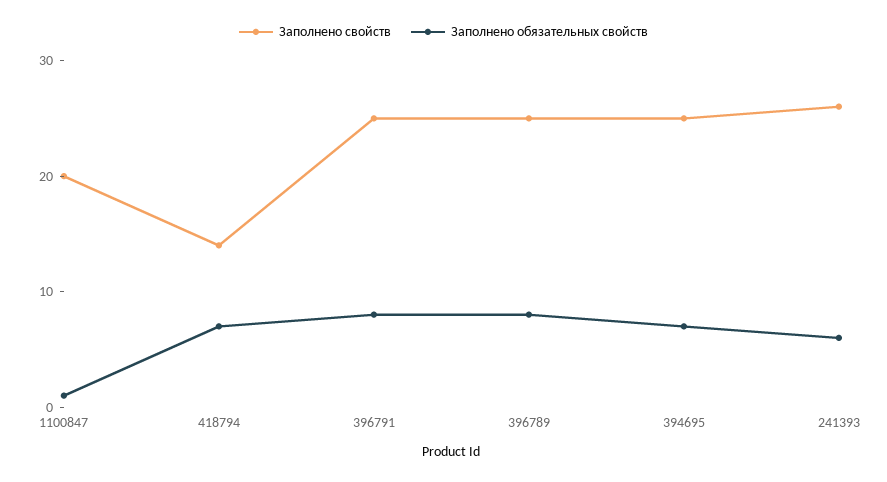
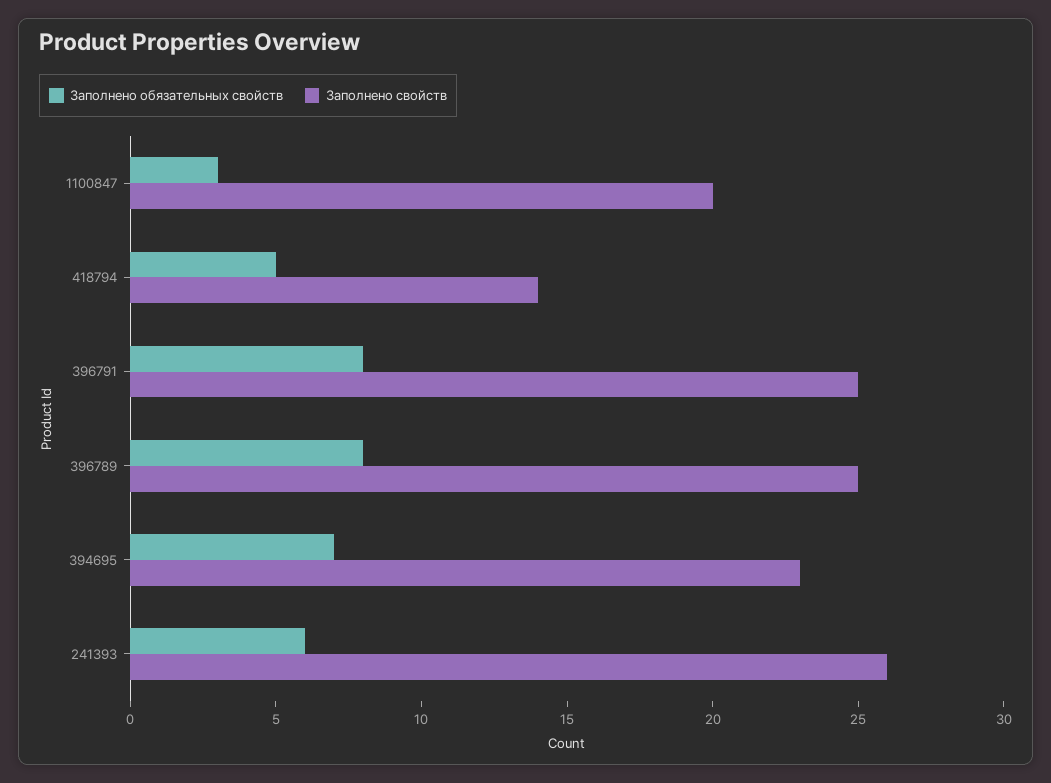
  {
    "Заполнено свойств": {
      "1100847": 20,
      "418794": 14,
      "396791": 25,
      "396789": 25,
-     "394695": 25,
+     "394695": 23,
      "241393": 26
    },
    "Заполнено обязательных свойств": {
-     "1100847": 1,
+     "1100847": 3,
-     "418794": 7,
+     "418794": 5,
      "396791": 8,
      "396789": 8,
      "394695": 7,
      "241393": 6
    }
  }

